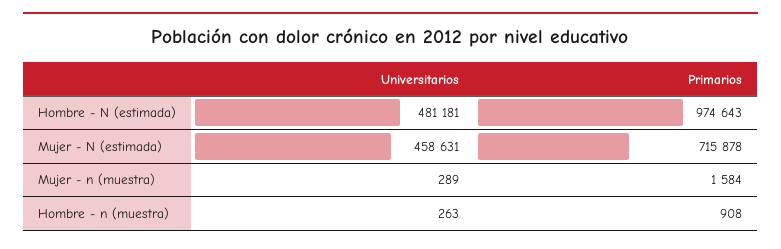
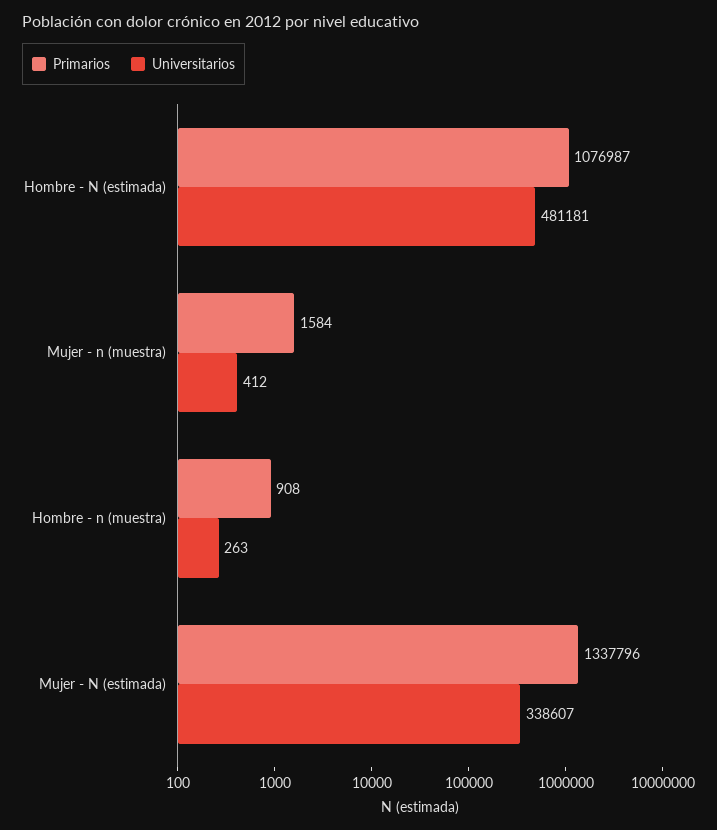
  {
    "Universitarios": {
      "Hombre - N (estimada)": 481181,
-     "Mujer - N (estimada)": 458631,
+     "Mujer - N (estimada)": 338607,
-     "Mujer - n (muestra)": 289,
+     "Mujer - n (muestra)": 412,
      "Hombre - n (muestra)": 263
    },
    "Primarios": {
-     "Hombre - N (estimada)": 974643,
+     "Hombre - N (estimada)": 1076987,
-     "Mujer - N (estimada)": 715878,
+     "Mujer - N (estimada)": 1337796,
      "Mujer - n (muestra)": 1584,
      "Hombre - n (muestra)": 908
    }
  }

